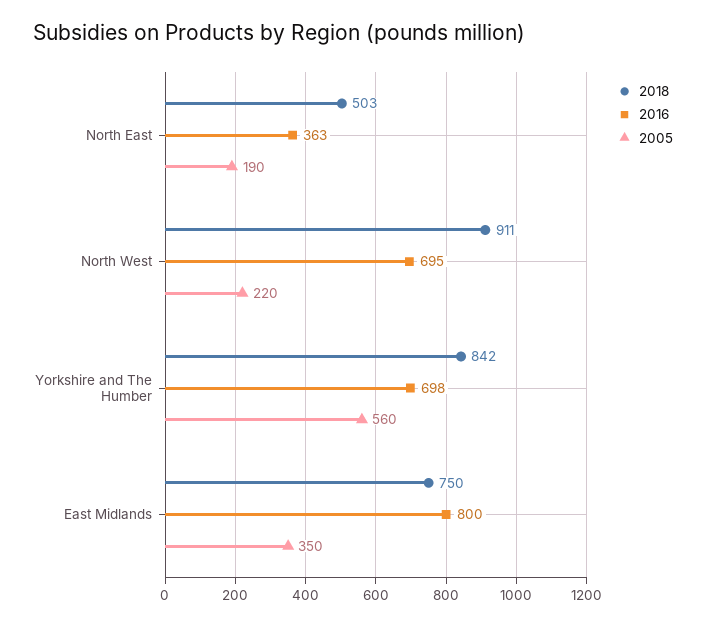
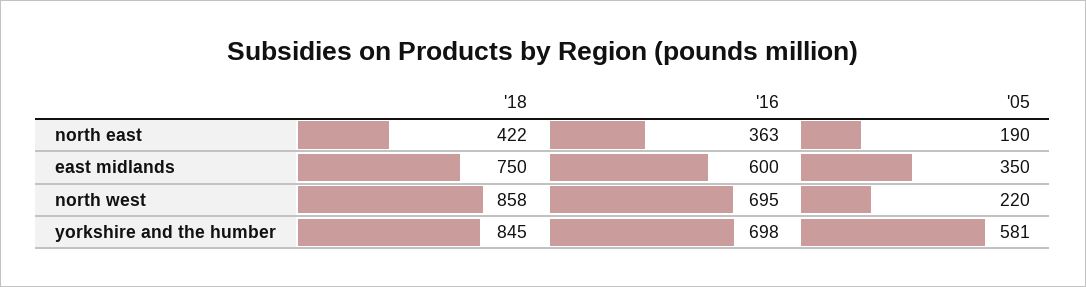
  {
    "2018": {
-     "North East": 503,
+     "North East": 422,
-     "North West": 911,
+     "North West": 858,
-     "Yorkshire and The Humber": 842,
+     "Yorkshire and The Humber": 845,
      "East Midlands": 750
    },
    "2016": {
      "North East": 363,
      "North West": 695,
      "Yorkshire and The Humber": 698,
-     "East Midlands": 800
+     "East Midlands": 600
    },
    "2005": {
      "North East": 190,
      "North West": 220,
-     "Yorkshire and The Humber": 560,
+     "Yorkshire and The Humber": 581,
      "East Midlands": 350
    }
  }

